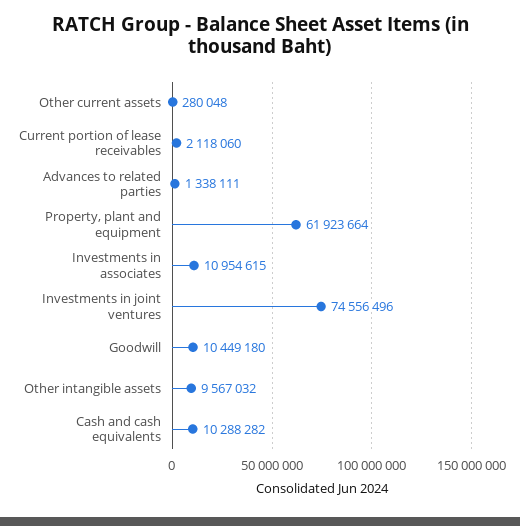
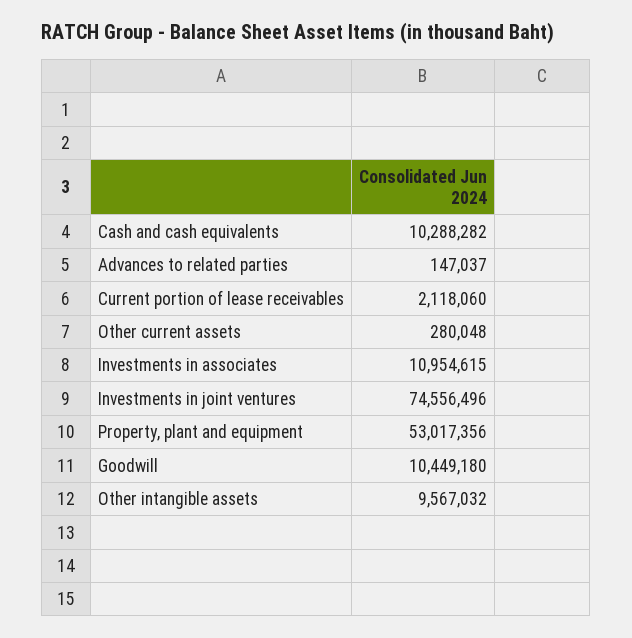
  {
    "Other current assets": 280048,
    "Current portion of lease receivables": 2118060,
-   "Advances to related parties": 1338111,
+   "Advances to related parties": 147037,
-   "Property, plant and equipment": 61923664,
+   "Property, plant and equipment": 53017356,
    "Investments in associates": 10954615,
    "Investments in joint ventures": 74556496,
    "Goodwill": 10449180,
    "Other intangible assets": 9567032,
    "Cash and cash equivalents": 10288282
  }

